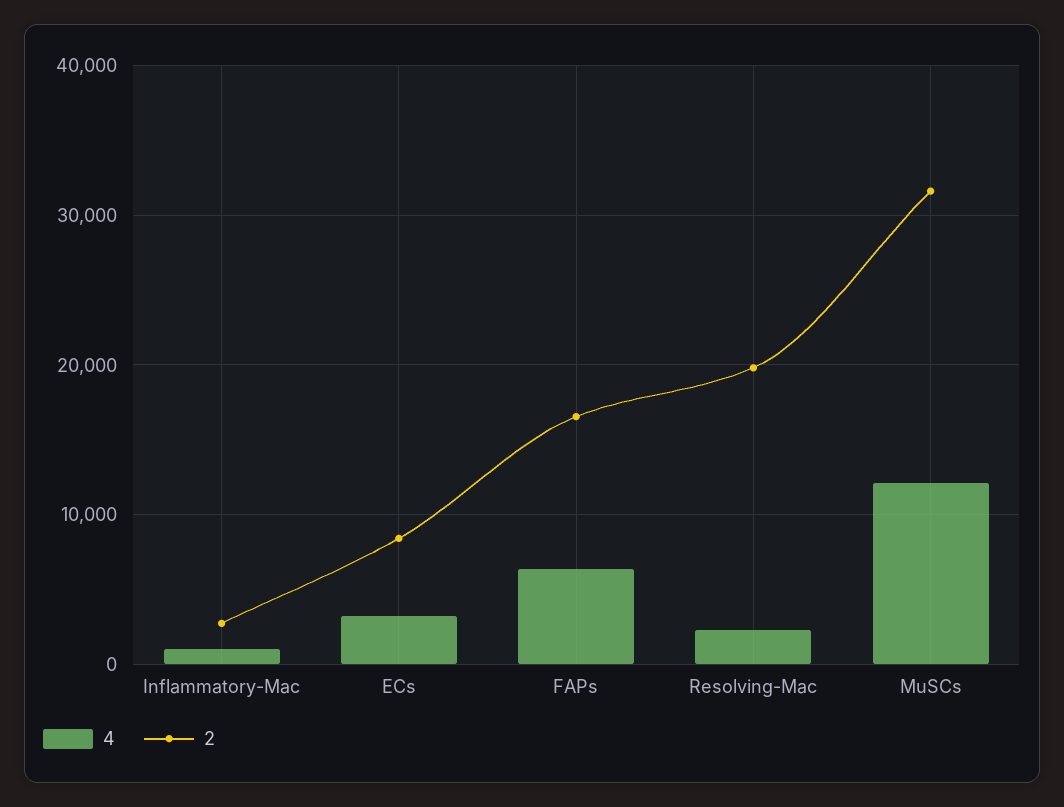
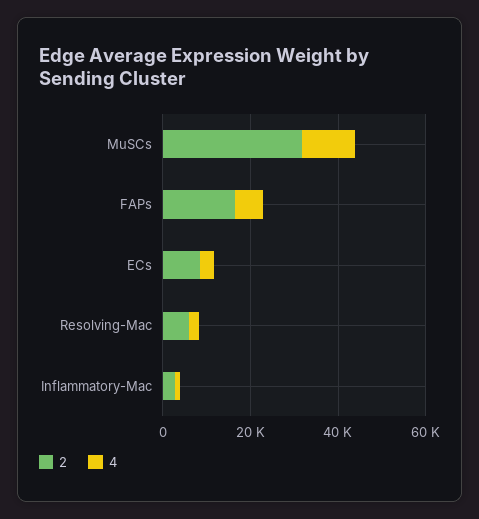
  {
    "4": {
      "Inflammatory-Mac": 1000,
      "ECs": 3000,
      "FAPs": 6000,
      "Resolving-Mac": 2000,
      "MuSCs": 12000
    },
    "2": {
      "Inflammatory-Mac": 3000,
      "ECs": 8000,
      "FAPs": 17000,
-     "Resolving-Mac": 20000,
+     "Resolving-Mac": 5000,
      "MuSCs": 32000
    }
  }

